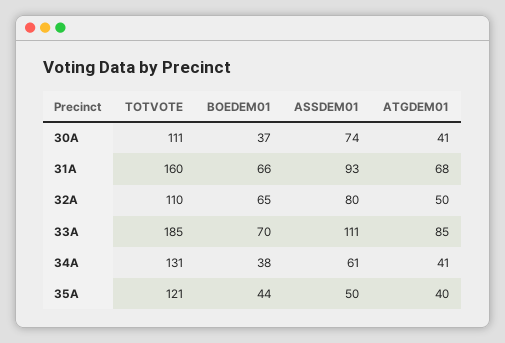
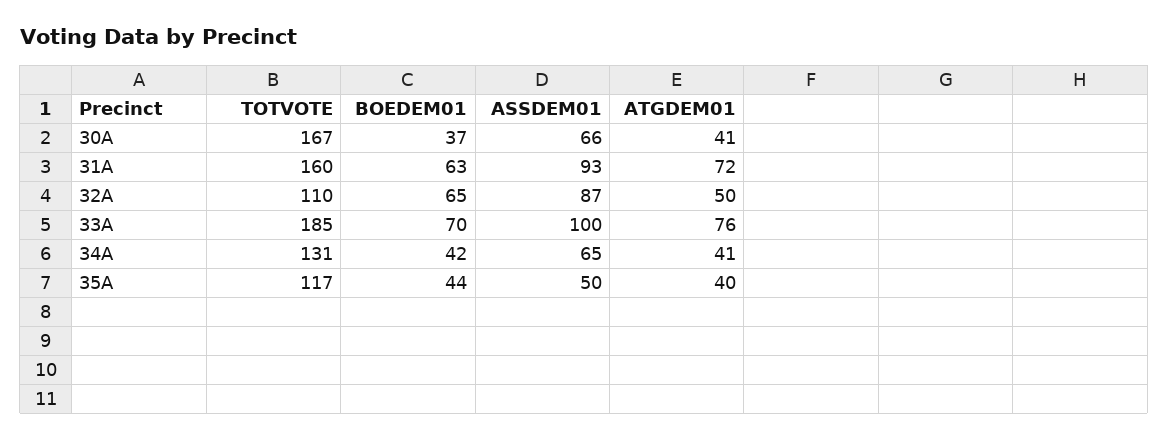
  {
    "TOTVOTE": {
-     "30A": 111,
+     "30A": 167,
      "31A": 160,
      "32A": 110,
      "33A": 185,
      "34A": 131,
-     "35A": 121
+     "35A": 117
    },
    "BOEDEM01": {
      "30A": 37,
-     "31A": 66,
+     "31A": 63,
      "32A": 65,
      "33A": 70,
-     "34A": 38,
+     "34A": 42,
      "35A": 44
    },
    "ASSDEM01": {
-     "30A": 74,
+     "30A": 66,
      "31A": 93,
-     "32A": 80,
+     "32A": 87,
-     "33A": 111,
+     "33A": 100,
-     "34A": 61,
+     "34A": 65,
      "35A": 50
    },
    "ATGDEM01": {
      "30A": 41,
-     "31A": 68,
+     "31A": 72,
      "32A": 50,
-     "33A": 85,
+     "33A": 76,
      "34A": 41,
      "35A": 40
    }
  }

